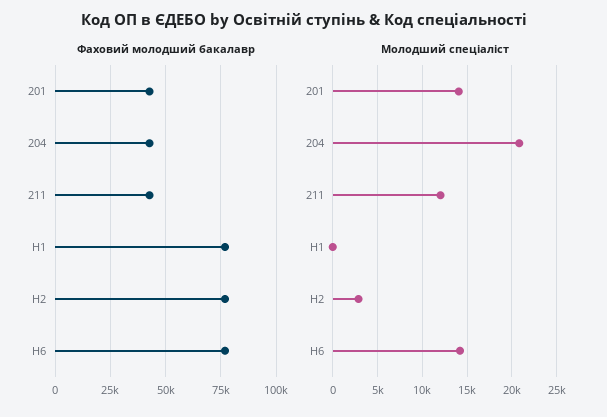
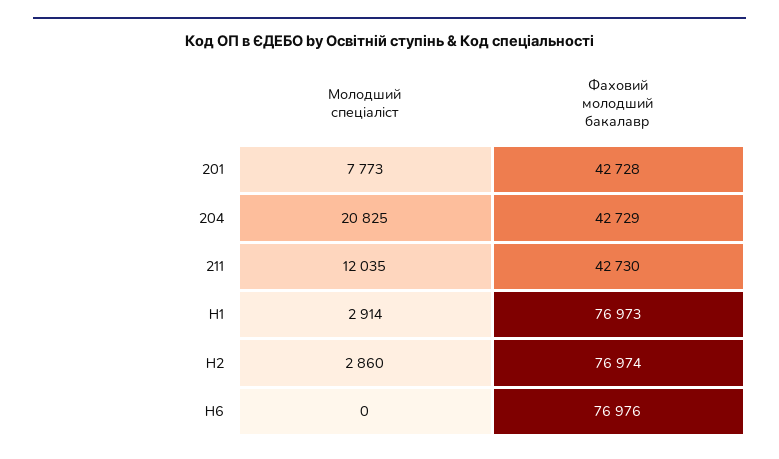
  {
    "Фаховий молодший бакалавр": {
      "201": 42728,
      "204": 42729,
      "211": 42730,
      "H1": 76973,
      "H2": 76974,
      "H6": 76976
    },
    "Молодший спеціаліст": {
-     "201": 14000,
+     "201": 7773,
      "204": 20825,
      "211": 12035,
-     "H1": 0,
+     "H1": 2914,
      "H2": 2860,
-     "H6": 14000
+     "H6": 0
    }
  }

